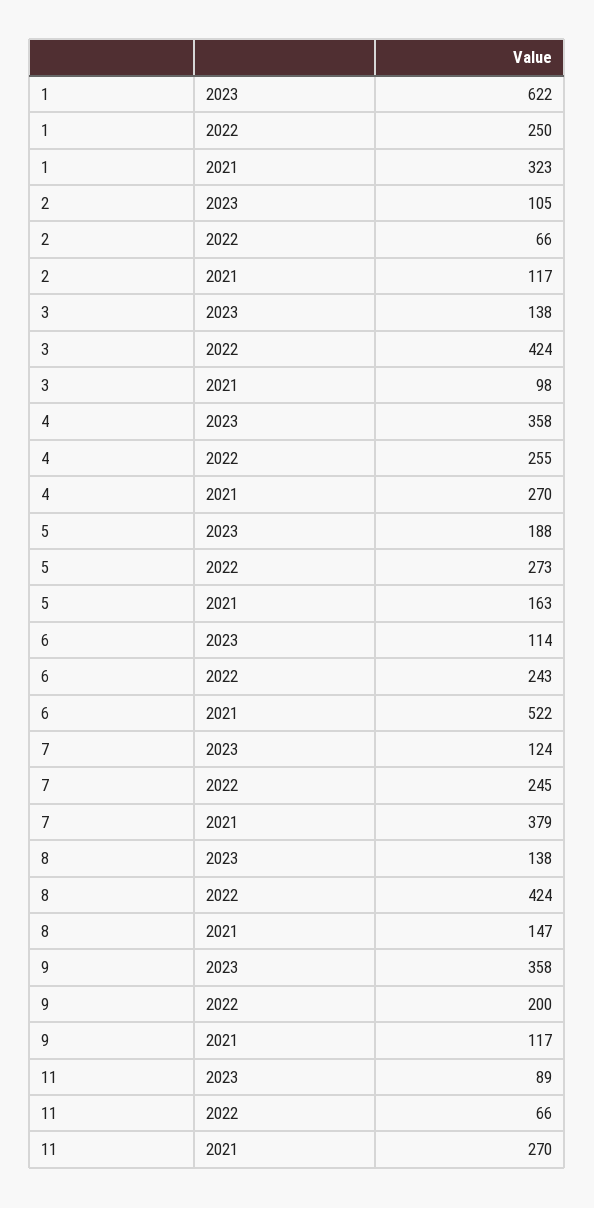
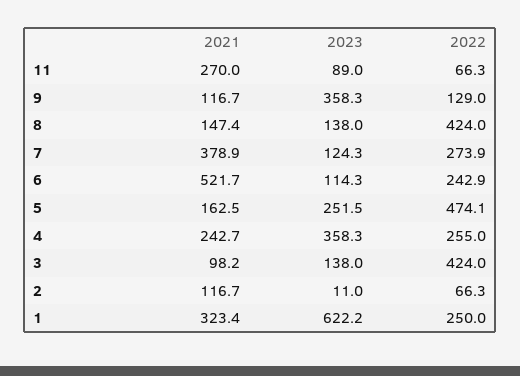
  {
    "1": {
      "2023": 622.2,
      "2022": 250,
      "2021": 323.4
    },
    "2": {
-     "2023": 105,
+     "2023": 11,
      "2022": 66.3,
      "2021": 116.7
    },
    "3": {
      "2023": 138,
      "2022": 424,
      "2021": 98.2
    },
    "4": {
      "2023": 358.3,
      "2022": 255,
-     "2021": 270
+     "2021": 242.7
    },
    "5": {
-     "2023": 188,
+     "2023": 251.5,
-     "2022": 273,
+     "2022": 474.1,
      "2021": 162.5
    },
    "6": {
      "2023": 114.3,
      "2022": 242.9,
      "2021": 521.7
    },
    "7": {
      "2023": 124.3,
-     "2022": 245,
+     "2022": 273.9,
      "2021": 378.9
    },
    "8": {
      "2023": 138,
      "2022": 424,
      "2021": 147.4
    },
    "9": {
      "2023": 358.3,
-     "2022": 200,
+     "2022": 129,
      "2021": 116.7
    },
    "11": {
      "2023": 89,
      "2022": 66.3,
      "2021": 270
    }
  }

